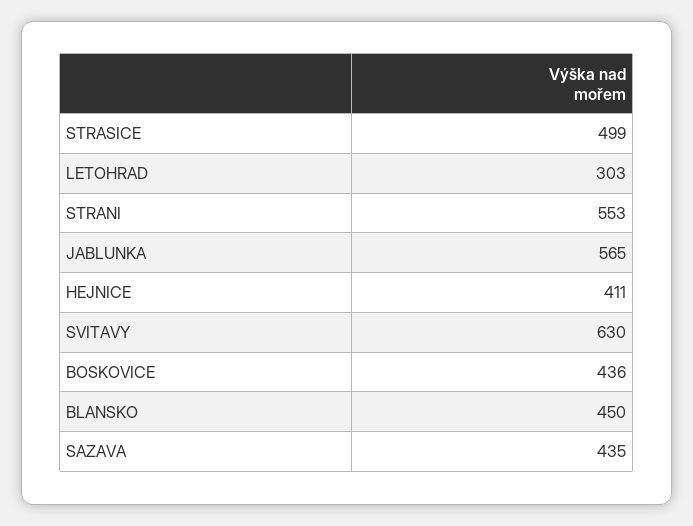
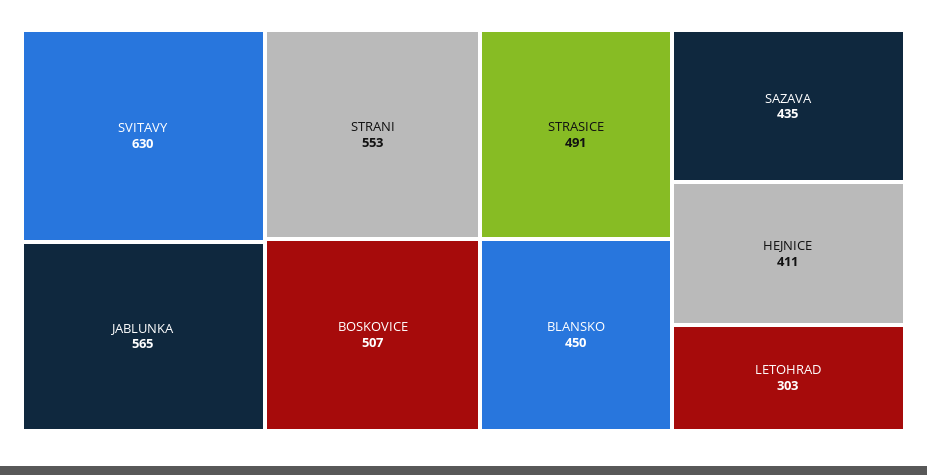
  {
-   "STRASICE": 499,
+   "STRASICE": 491,
    "LETOHRAD": 303,
    "STRANI": 553,
    "JABLUNKA": 565,
    "HEJNICE": 411,
    "SVITAVY": 630,
-   "BOSKOVICE": 436,
+   "BOSKOVICE": 507,
    "BLANSKO": 450,
    "SAZAVA": 435
  }

